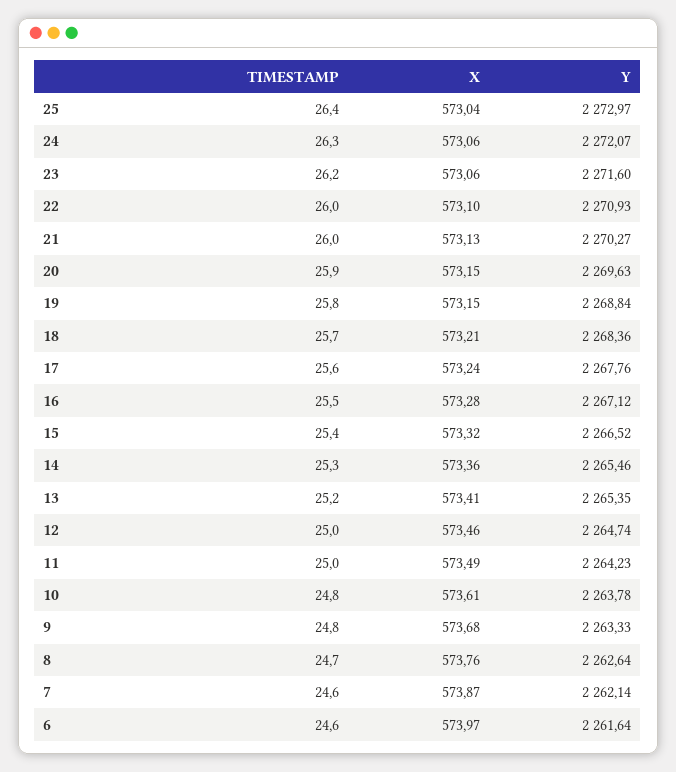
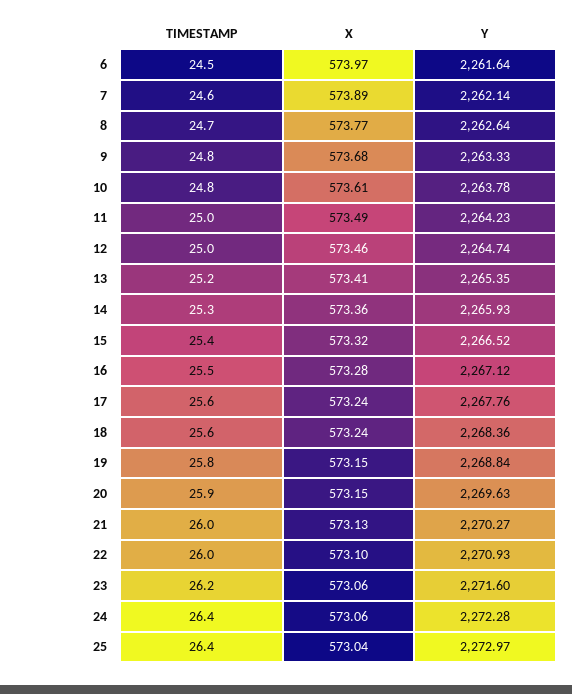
  {
    "TIMESTAMP": {
      "25": 26.4,
-     "24": 26.3,
+     "24": 26.4,
      "23": 26.2,
      "22": 26,
      "21": 26,
      "20": 25.9,
      "19": 25.8,
-     "18": 25.7,
+     "18": 25.6,
      "17": 25.6,
      "16": 25.5,
      "15": 25.4,
      "14": 25.3,
      "13": 25.2,
      "12": 25,
      "11": 25,
      "10": 24.8,
      "9": 24.8,
      "8": 24.7,
      "7": 24.6,
-     "6": 24.6
+     "6": 24.5
    },
    "X": {
      "25": 573.04,
      "24": 573.06,
      "23": 573.06,
      "22": 573.1,
      "21": 573.13,
      "20": 573.15,
      "19": 573.15,
-     "18": 573.21,
+     "18": 573.24,
      "17": 573.24,
      "16": 573.28,
      "15": 573.32,
      "14": 573.36,
      "13": 573.41,
      "12": 573.46,
      "11": 573.49,
      "10": 573.61,
      "9": 573.68,
-     "8": 573.76,
+     "8": 573.77,
-     "7": 573.87,
+     "7": 573.89,
      "6": 573.97
    },
    "Y": {
      "25": 2272.97,
-     "24": 2272.07,
+     "24": 2272.28,
      "23": 2271.6,
      "22": 2270.93,
      "21": 2270.27,
      "20": 2269.63,
      "19": 2268.84,
      "18": 2268.36,
      "17": 2267.76,
      "16": 2267.12,
      "15": 2266.52,
-     "14": 2265.46,
+     "14": 2265.93,
      "13": 2265.35,
      "12": 2264.74,
      "11": 2264.23,
      "10": 2263.78,
      "9": 2263.33,
      "8": 2262.64,
      "7": 2262.14,
      "6": 2261.64
    }
  }

